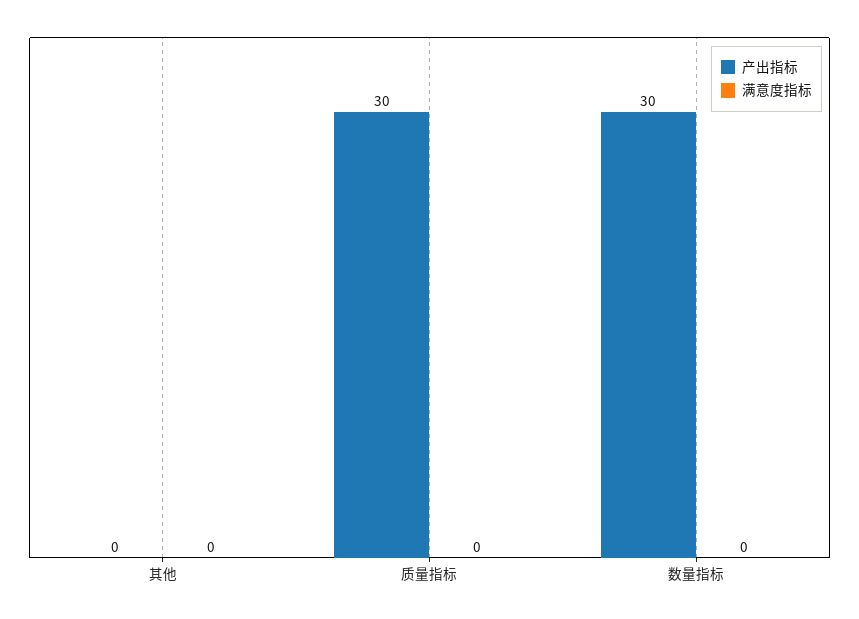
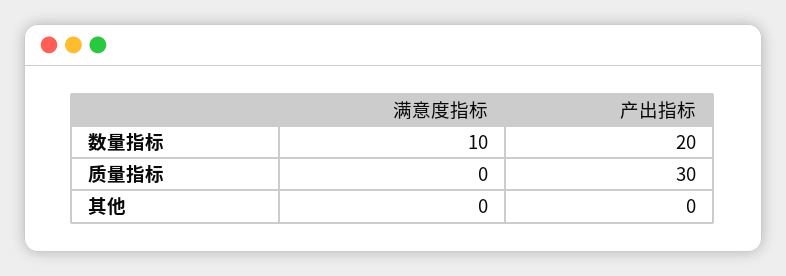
  {
    "产出指标": {
      "其他": 0,
      "质量指标": 30,
-     "数量指标": 30
+     "数量指标": 20
    },
    "满意度指标": {
      "其他": 0,
      "质量指标": 0,
-     "数量指标": 0
+     "数量指标": 10
    }
  }

